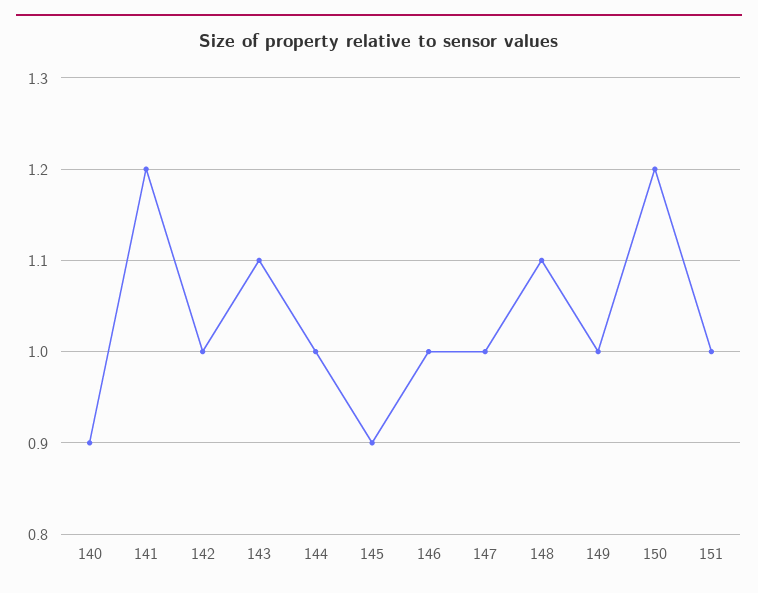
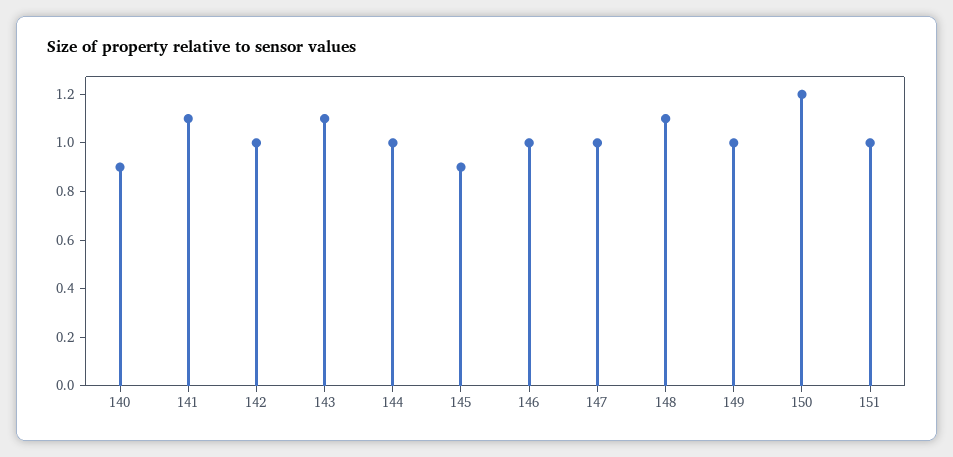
  {
    "140": 0.9,
-   "141": 1.2,
+   "141": 1.1,
    "142": 1,
    "143": 1.1,
    "144": 1,
    "145": 0.9,
    "146": 1,
    "147": 1,
    "148": 1.1,
    "149": 1,
    "150": 1.2,
    "151": 1
  }

